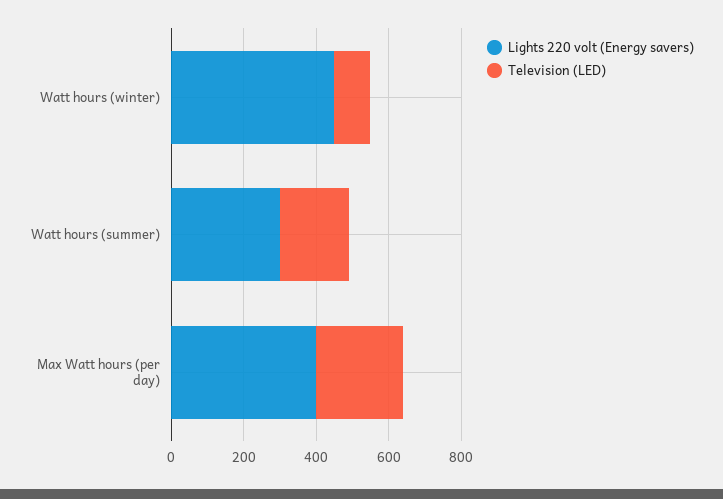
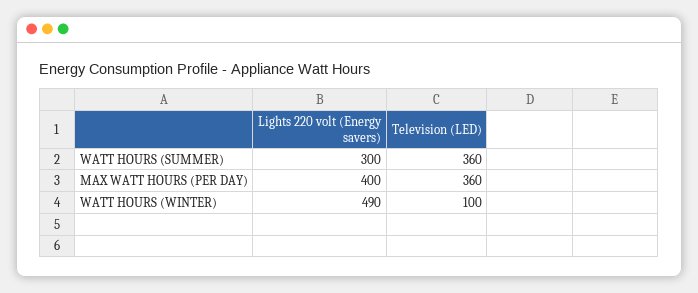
  {
    "Lights 220 volt (Energy savers)": {
-     "Watt hours (winter)": 450,
+     "Watt hours (winter)": 490,
      "Watt hours (summer)": 300,
      "Max Watt hours (per day)": 400
    },
    "Television (LED)": {
      "Watt hours (winter)": 100,
-     "Watt hours (summer)": 200,
+     "Watt hours (summer)": 360,
-     "Max Watt hours (per day)": 250
+     "Max Watt hours (per day)": 360
    }
  }

